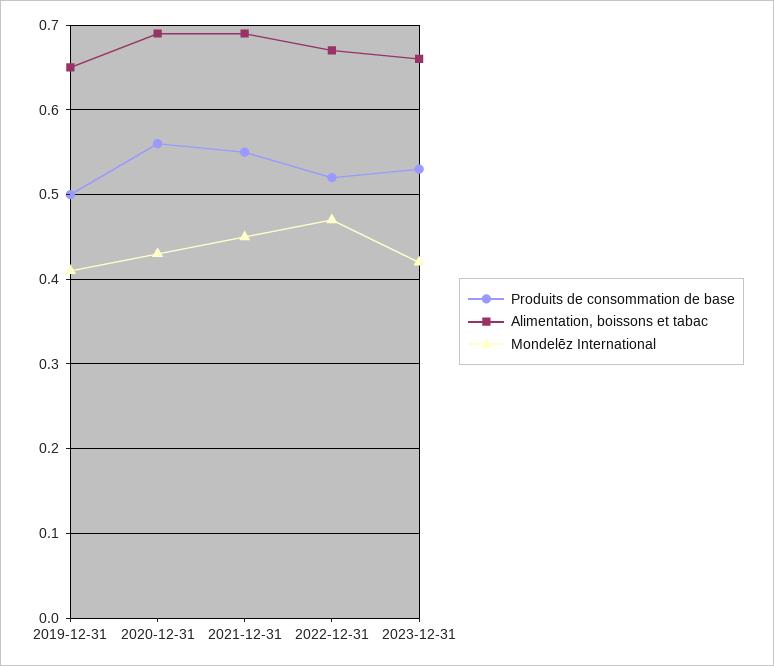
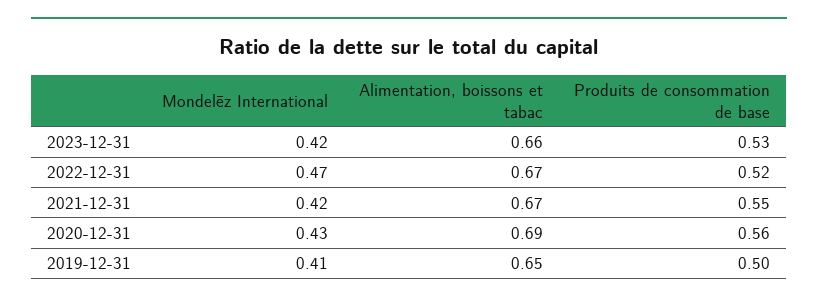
  {
    "Produits de consommation de base": {
      "2019-12-31": 0.5,
      "2020-12-31": 0.56,
      "2021-12-31": 0.55,
      "2022-12-31": 0.52,
      "2023-12-31": 0.53
    },
    "Alimentation, boissons et tabac": {
      "2019-12-31": 0.65,
      "2020-12-31": 0.69,
-     "2021-12-31": 0.69,
+     "2021-12-31": 0.67,
      "2022-12-31": 0.67,
      "2023-12-31": 0.66
    },
    "Mondelēz International": {
      "2019-12-31": 0.41,
      "2020-12-31": 0.43,
-     "2021-12-31": 0.45,
+     "2021-12-31": 0.42,
      "2022-12-31": 0.47,
      "2023-12-31": 0.42
    }
  }

